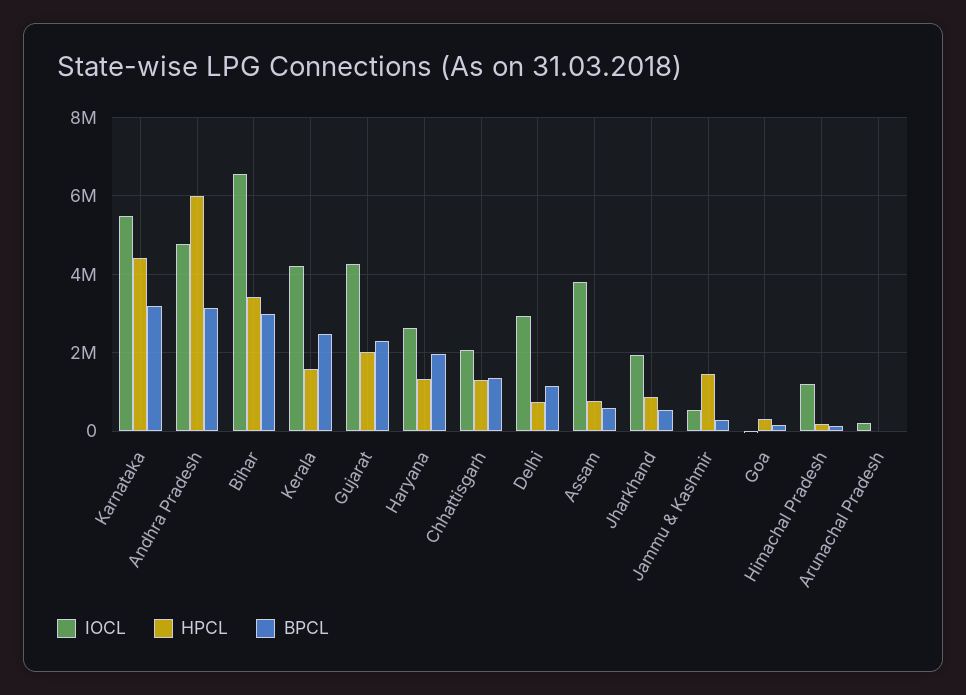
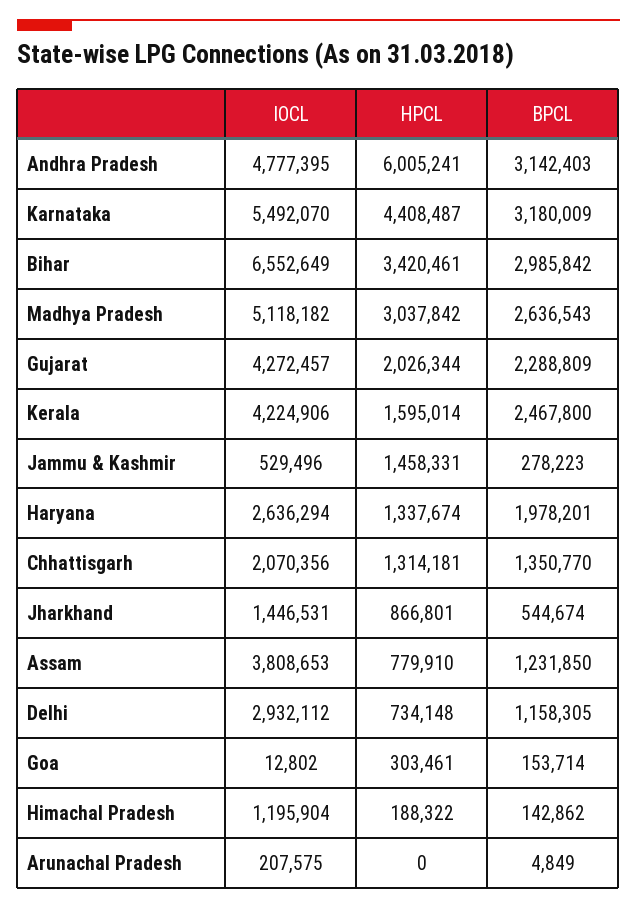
  {
    "IOCL": {
      "Karnataka": 5492070,
      "Andhra Pradesh": 4777395,
      "Bihar": 6552649,
      "Kerala": 4224906,
      "Gujarat": 4272457,
      "Haryana": 2636294,
      "Chhattisgarh": 2070356,
      "Delhi": 2932112,
      "Assam": 3808653,
-     "Jharkhand": 2000000,
+     "Jharkhand": 1446531,
      "Jammu & Kashmir": 529496,
      "Goa": 12802,
      "Himachal Pradesh": 1195904,
-     "Arunachal Pradesh": 207575
+     "Arunachal Pradesh": 207575,
+     "Madhya Pradesh": 5118182
    },
    "HPCL": {
      "Karnataka": 4408487,
      "Andhra Pradesh": 6005241,
      "Bihar": 3420461,
      "Kerala": 1595014,
      "Gujarat": 2026344,
      "Haryana": 1337674,
      "Chhattisgarh": 1314181,
      "Delhi": 734148,
      "Assam": 779910,
      "Jharkhand": 866801,
      "Jammu & Kashmir": 1458331,
      "Goa": 303461,
      "Himachal Pradesh": 188322,
-     "Arunachal Pradesh": 0
+     "Arunachal Pradesh": 0,
+     "Madhya Pradesh": 3037842
    },
    "BPCL": {
      "Karnataka": 3180009,
      "Andhra Pradesh": 3142403,
      "Bihar": 2985842,
      "Kerala": 2467800,
      "Gujarat": 2288809,
      "Haryana": 1978201,
      "Chhattisgarh": 1350770,
      "Delhi": 1158305,
-     "Assam": 600000,
+     "Assam": 1231850,
      "Jharkhand": 544674,
      "Jammu & Kashmir": 278223,
      "Goa": 153714,
      "Himachal Pradesh": 142862,
-     "Arunachal Pradesh": 4849
+     "Arunachal Pradesh": 4849,
+     "Madhya Pradesh": 2636543
    }
  }

